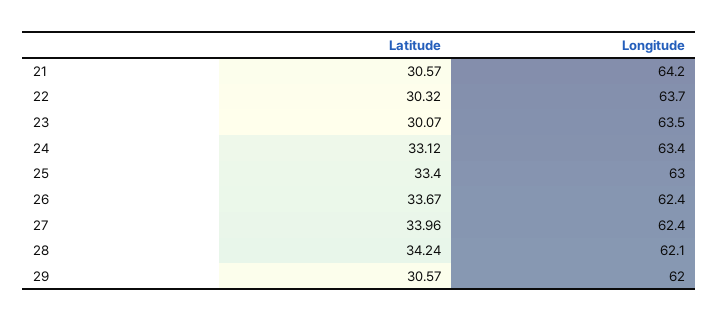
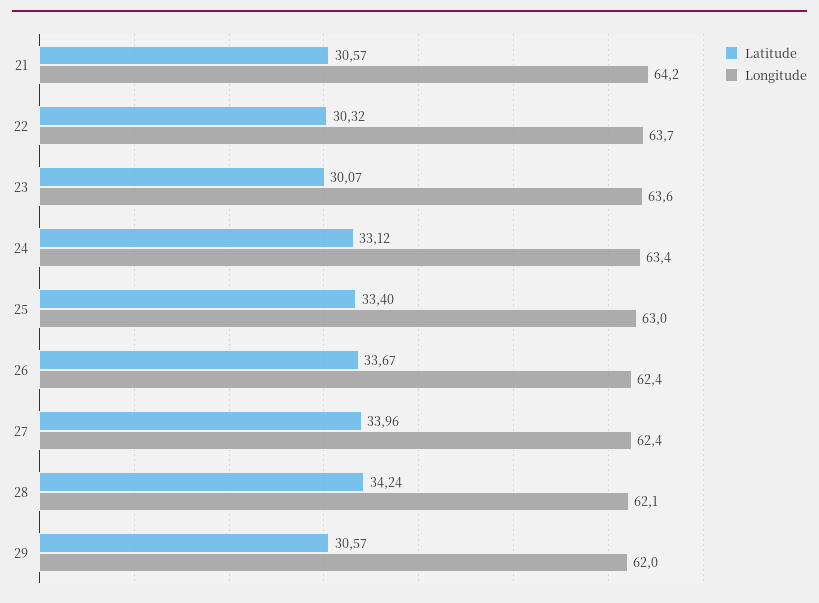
  {
    "Latitude": {
      "21": 30.57,
      "22": 30.32,
      "23": 30.07,
      "24": 33.12,
      "25": 33.4,
      "26": 33.67,
      "27": 33.96,
      "28": 34.24,
      "29": 30.57
    },
    "Longitude": {
      "21": 64.2,
      "22": 63.7,
-     "23": 63.5,
+     "23": 63.6,
      "24": 63.4,
      "25": 63,
      "26": 62.4,
      "27": 62.4,
      "28": 62.1,
      "29": 62
    }
  }

